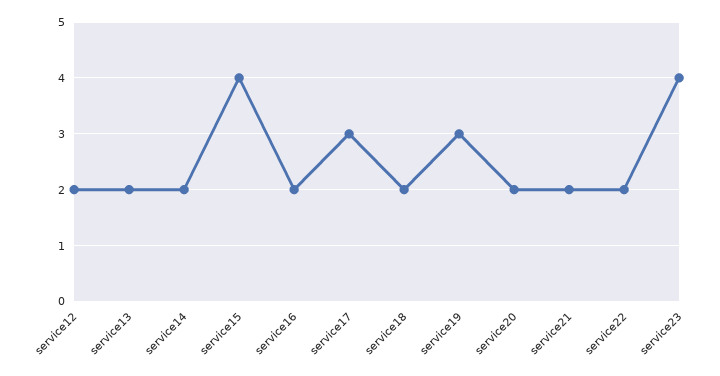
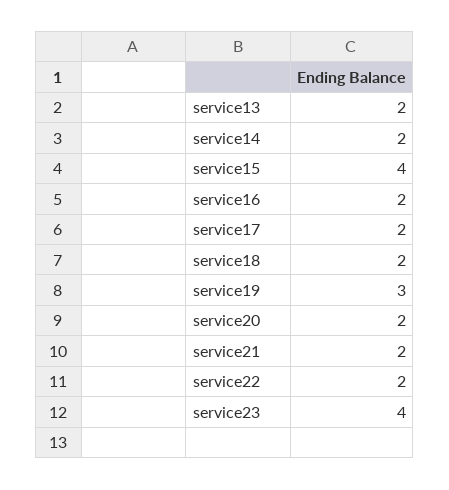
  {
-   "service12": 2,
    "service13": 2,
    "service14": 2,
    "service15": 4,
    "service16": 2,
-   "service17": 3,
+   "service17": 2,
    "service18": 2,
    "service19": 3,
    "service20": 2,
    "service21": 2,
    "service22": 2,
    "service23": 4
  }

